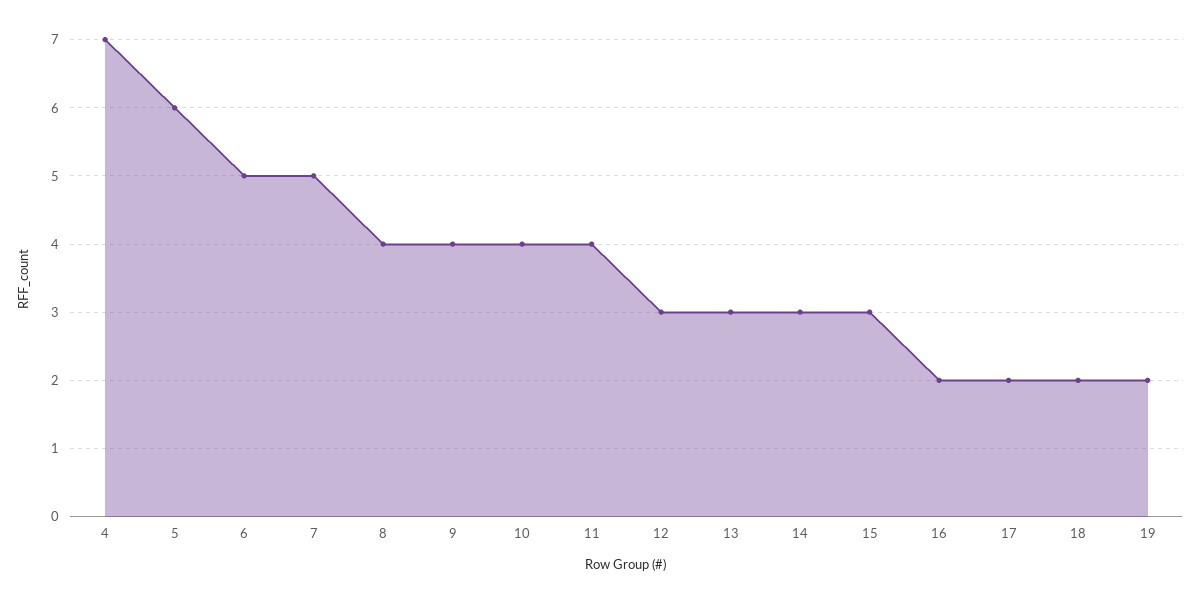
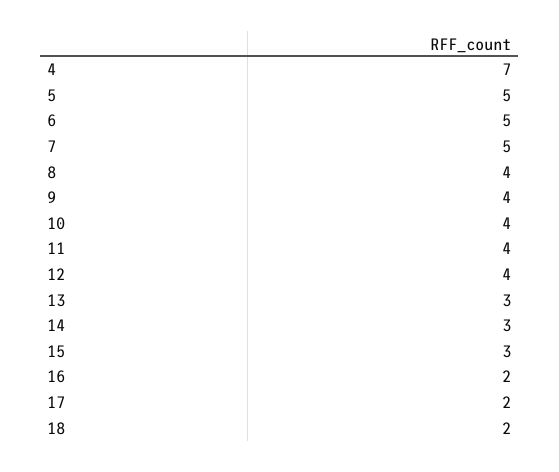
  {
    "4": 7,
-   "5": 6,
+   "5": 5,
    "6": 5,
    "7": 5,
    "8": 4,
    "9": 4,
    "10": 4,
    "11": 4,
-   "12": 3,
+   "12": 4,
    "13": 3,
    "14": 3,
    "15": 3,
    "16": 2,
    "17": 2,
-   "18": 2,
+   "18": 2
-   "19": 2
  }

